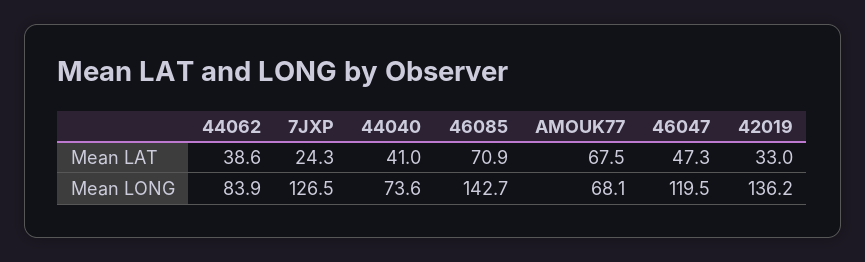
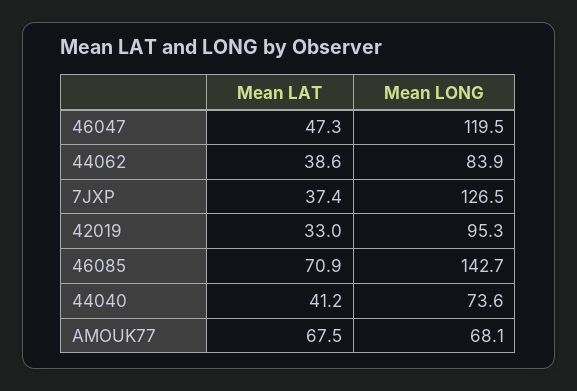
  {
    "44062": {
      "Mean LAT": 38.6,
      "Mean LONG": 83.9
    },
    "7JXP": {
-     "Mean LAT": 24.3,
+     "Mean LAT": 37.4,
      "Mean LONG": 126.5
    },
    "44040": {
-     "Mean LAT": 41,
+     "Mean LAT": 41.2,
      "Mean LONG": 73.6
    },
    "46085": {
      "Mean LAT": 70.9,
      "Mean LONG": 142.7
    },
    "AMOUK77": {
      "Mean LAT": 67.5,
      "Mean LONG": 68.1
    },
    "46047": {
      "Mean LAT": 47.3,
      "Mean LONG": 119.5
    },
    "42019": {
      "Mean LAT": 33,
-     "Mean LONG": 136.2
+     "Mean LONG": 95.3
    }
  }

